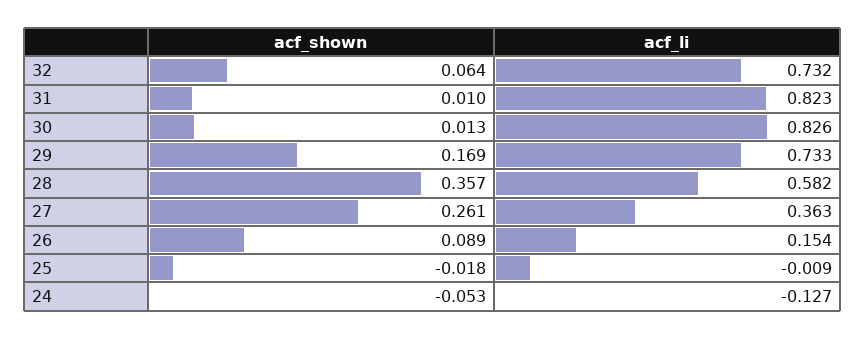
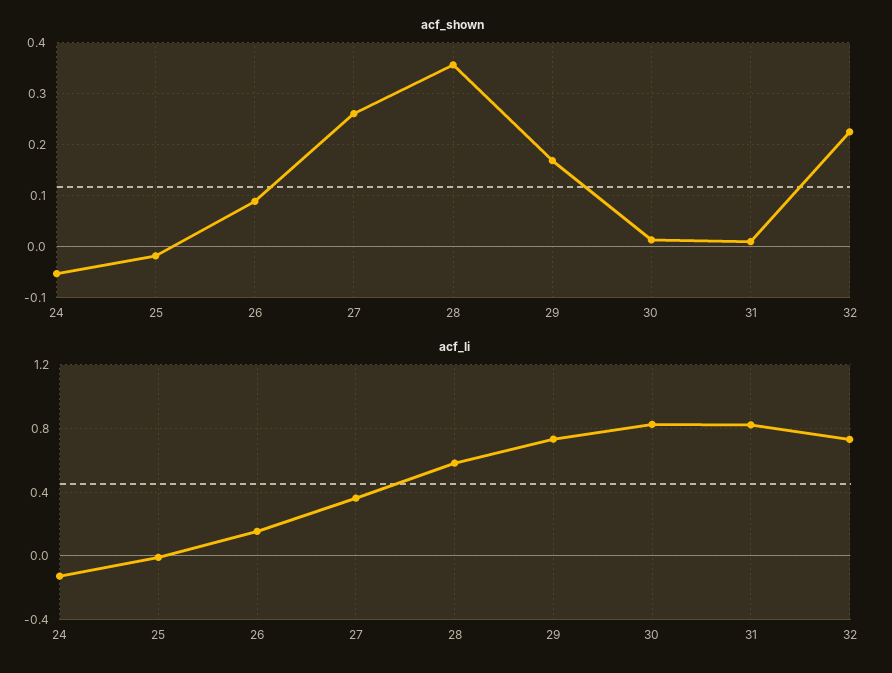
  {
    "acf_shown": {
-     "32": 0.064,
+     "32": 0.22,
      "31": 0.01,
      "30": 0.013,
      "29": 0.169,
      "28": 0.357,
      "27": 0.261,
      "26": 0.089,
      "25": -0.018,
      "24": -0.053
    },
    "acf_li": {
      "32": 0.732,
      "31": 0.823,
      "30": 0.826,
      "29": 0.733,
      "28": 0.582,
      "27": 0.363,
      "26": 0.154,
      "25": -0.009,
      "24": -0.127
    }
  }

